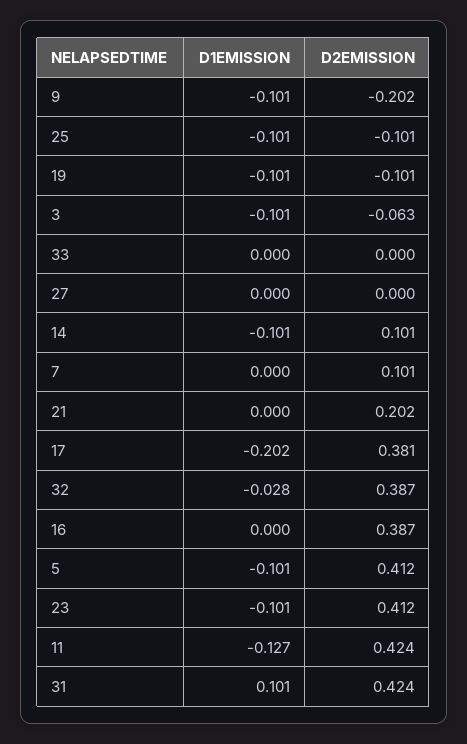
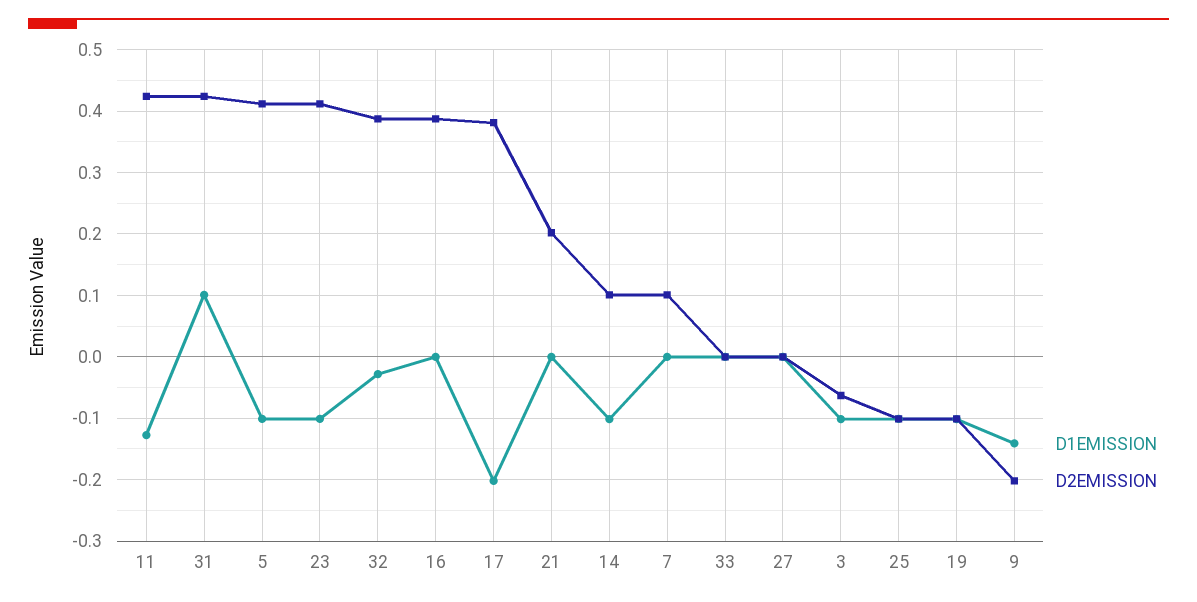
  {
    "D1EMISSION": {
-     "9": -0.101,
+     "9": -0.14,
      "25": -0.101,
      "19": -0.101,
      "3": -0.101,
      "33": 0,
      "27": 0,
      "14": -0.101,
      "7": 0,
      "21": 0,
      "17": -0.202,
      "32": -0.028,
      "16": 0,
      "5": -0.101,
      "23": -0.101,
      "11": -0.127,
      "31": 0.101
    },
    "D2EMISSION": {
      "9": -0.202,
      "25": -0.101,
      "19": -0.101,
      "3": -0.063,
      "33": 0,
      "27": 0,
      "14": 0.101,
      "7": 0.101,
      "21": 0.202,
      "17": 0.381,
      "32": 0.387,
      "16": 0.387,
      "5": 0.412,
      "23": 0.412,
      "11": 0.424,
      "31": 0.424
    }
  }

